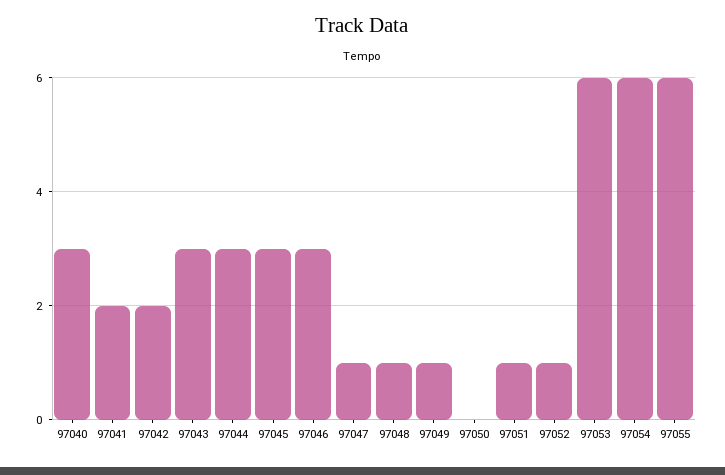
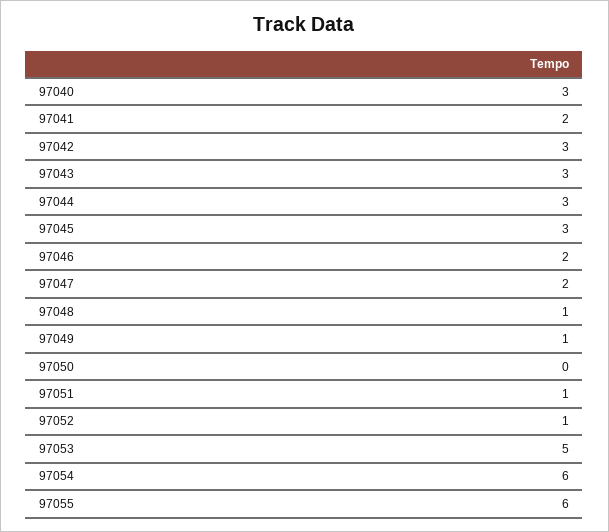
  {
    "97040": 3,
    "97041": 2,
-   "97042": 2,
+   "97042": 3,
    "97043": 3,
    "97044": 3,
    "97045": 3,
-   "97046": 3,
+   "97046": 2,
-   "97047": 1,
+   "97047": 2,
    "97048": 1,
    "97049": 1,
    "97050": 0,
    "97051": 1,
    "97052": 1,
-   "97053": 6,
+   "97053": 5,
    "97054": 6,
    "97055": 6
  }

